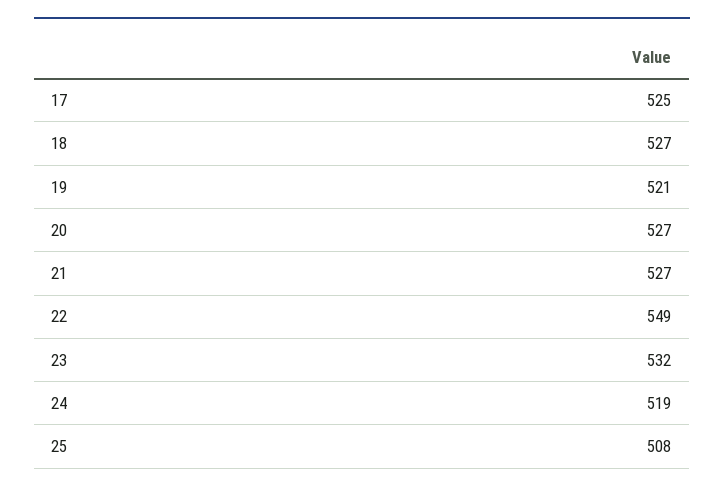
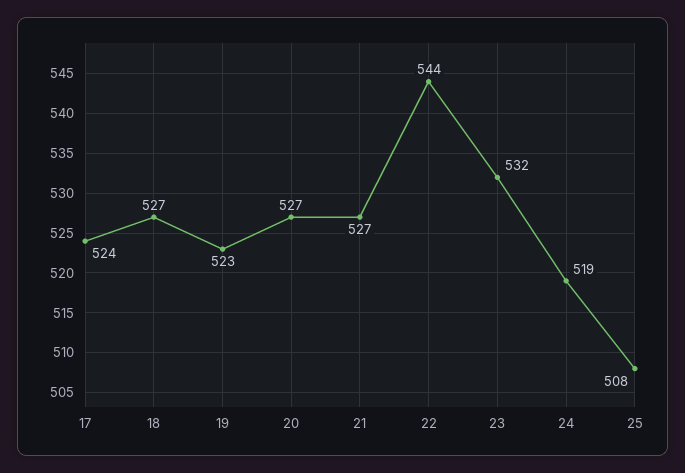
  {
-   "17": 525,
+   "17": 524,
    "18": 527,
-   "19": 521,
+   "19": 523,
    "20": 527,
    "21": 527,
-   "22": 549,
+   "22": 544,
    "23": 532,
    "24": 519,
    "25": 508
  }

